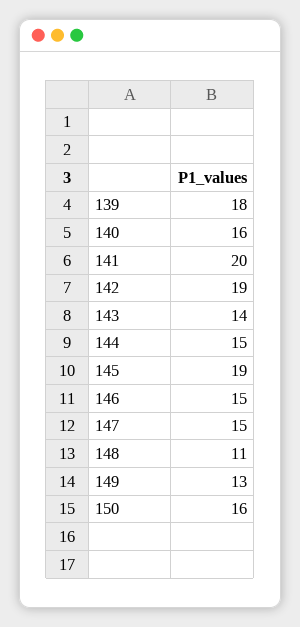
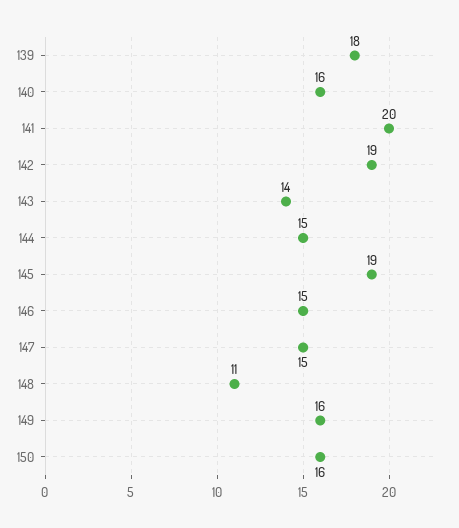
  {
    "139": 18,
    "140": 16,
    "141": 20,
    "142": 19,
    "143": 14,
    "144": 15,
    "145": 19,
    "146": 15,
    "147": 15,
    "148": 11,
-   "149": 13,
+   "149": 16,
    "150": 16
  }

